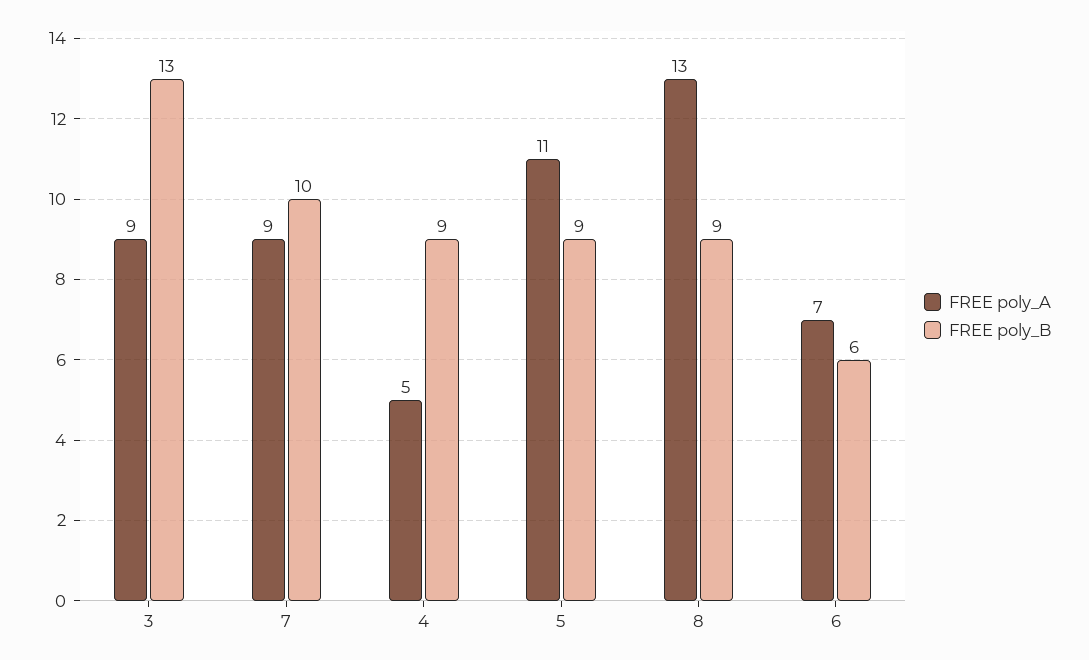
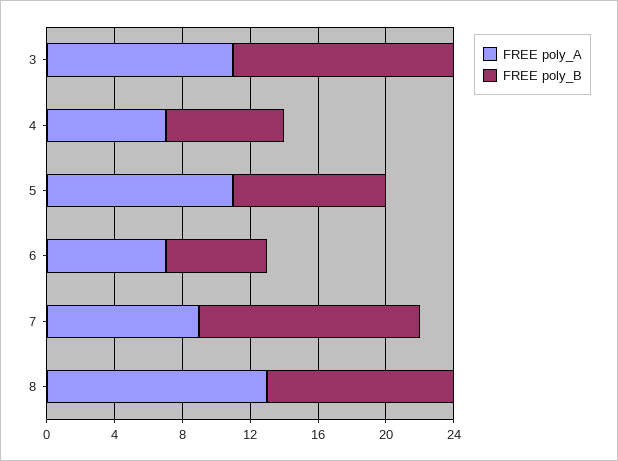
  {
    "FREE poly_A": {
-     "3": 9,
+     "3": 11,
      "7": 9,
-     "4": 5,
+     "4": 7,
      "5": 11,
      "8": 13,
      "6": 7
    },
    "FREE poly_B": {
      "3": 13,
-     "7": 10,
+     "7": 13,
-     "4": 9,
+     "4": 7,
      "5": 9,
-     "8": 9,
+     "8": 11,
      "6": 6
    }
  }

